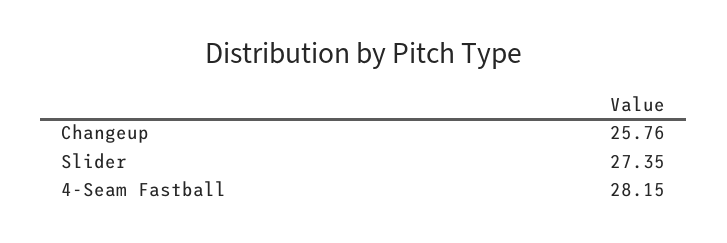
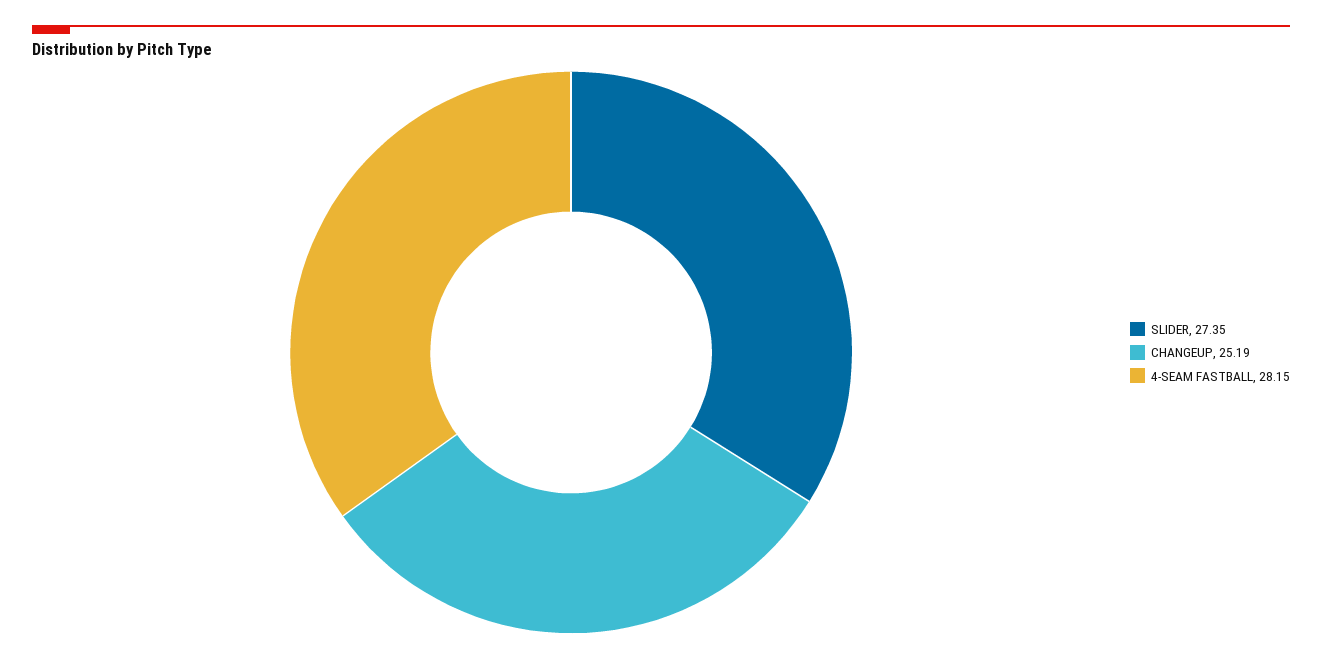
  {
-   "Changeup": 25.76,
+   "Changeup": 25.19,
    "Slider": 27.35,
    "4-Seam Fastball": 28.15
  }

